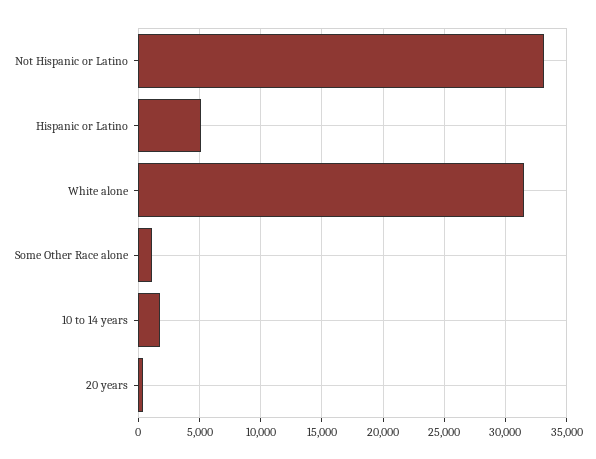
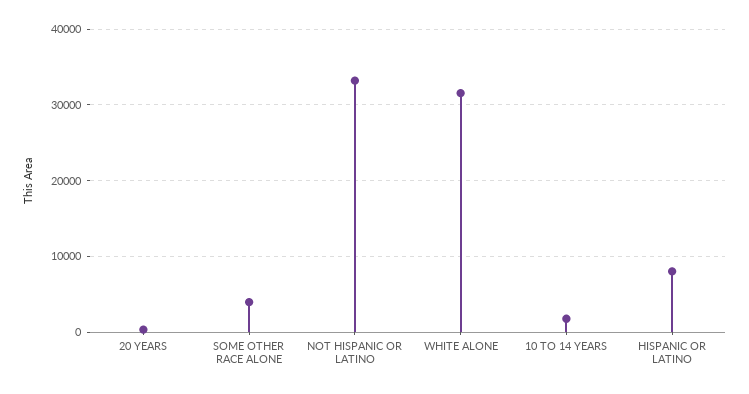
  {
    "Not Hispanic or Latino": 33000,
-   "Hispanic or Latino": 5000,
+   "Hispanic or Latino": 8000,
    "White alone": 31500,
-   "Some Other Race alone": 1000,
+   "Some Other Race alone": 4000,
    "10 to 14 years": 2000,
    "20 years": 500
  }

